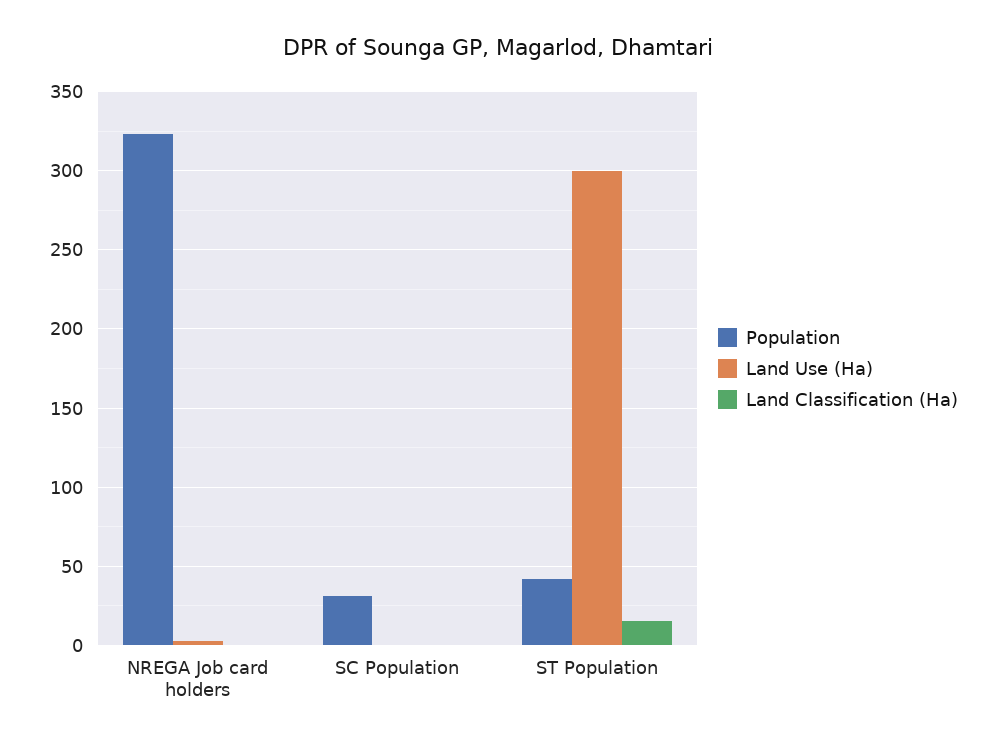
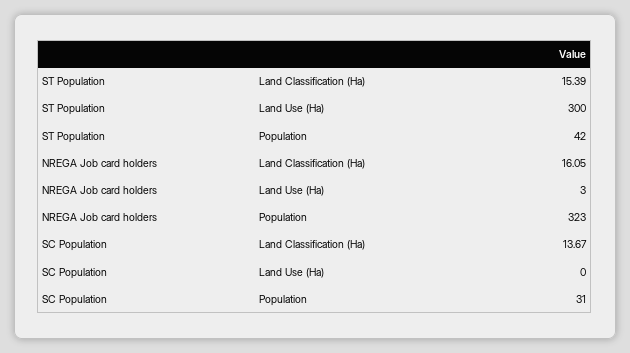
  {
    "Population": {
      "NREGA Job card holders": 323,
      "SC Population": 31,
      "ST Population": 42
    },
    "Land Use (Ha)": {
      "NREGA Job card holders": 3,
      "SC Population": 0,
      "ST Population": 300
    },
    "Land Classification (Ha)": {
-     "NREGA Job card holders": 0,
+     "NREGA Job card holders": 16.05,
-     "SC Population": 0,
+     "SC Population": 13.67,
      "ST Population": 15.39
    }
  }

